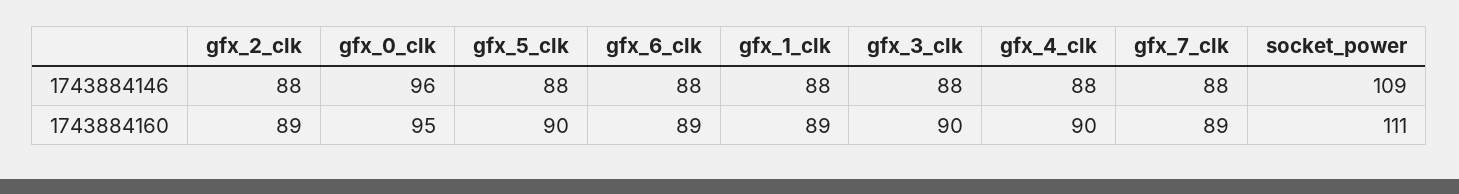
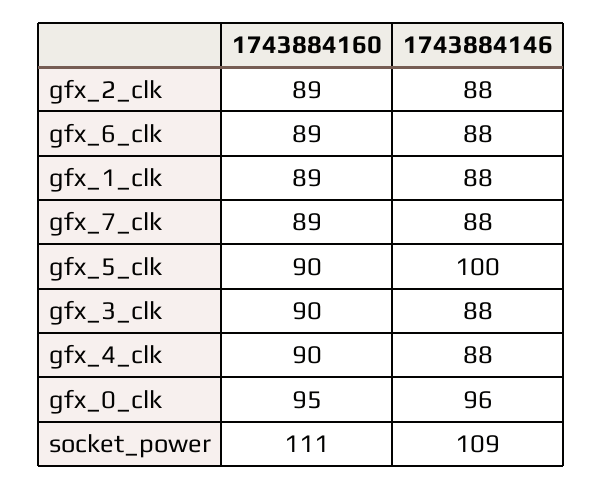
  {
    "gfx_2_clk": {
      "1743884146": 88,
      "1743884160": 89
    },
    "gfx_0_clk": {
      "1743884146": 96,
      "1743884160": 95
    },
    "gfx_5_clk": {
-     "1743884146": 88,
+     "1743884146": 100,
      "1743884160": 90
    },
    "gfx_6_clk": {
      "1743884146": 88,
      "1743884160": 89
    },
    "gfx_1_clk": {
      "1743884146": 88,
      "1743884160": 89
    },
    "gfx_3_clk": {
      "1743884146": 88,
      "1743884160": 90
    },
    "gfx_4_clk": {
      "1743884146": 88,
      "1743884160": 90
    },
    "gfx_7_clk": {
      "1743884146": 88,
      "1743884160": 89
    },
    "socket_power": {
      "1743884146": 109,
      "1743884160": 111
    }
  }

